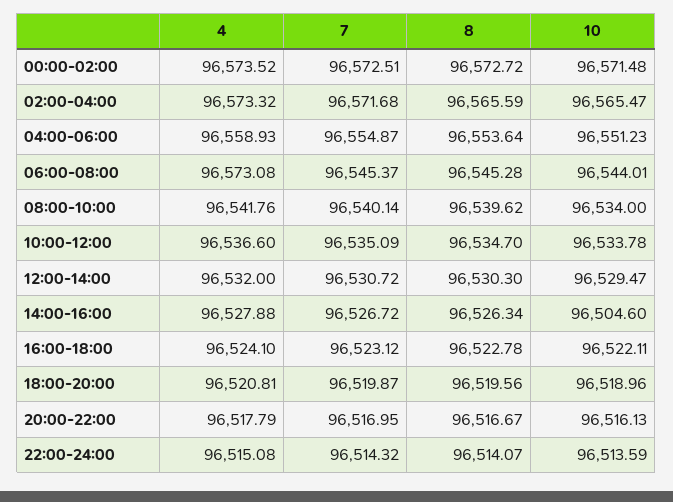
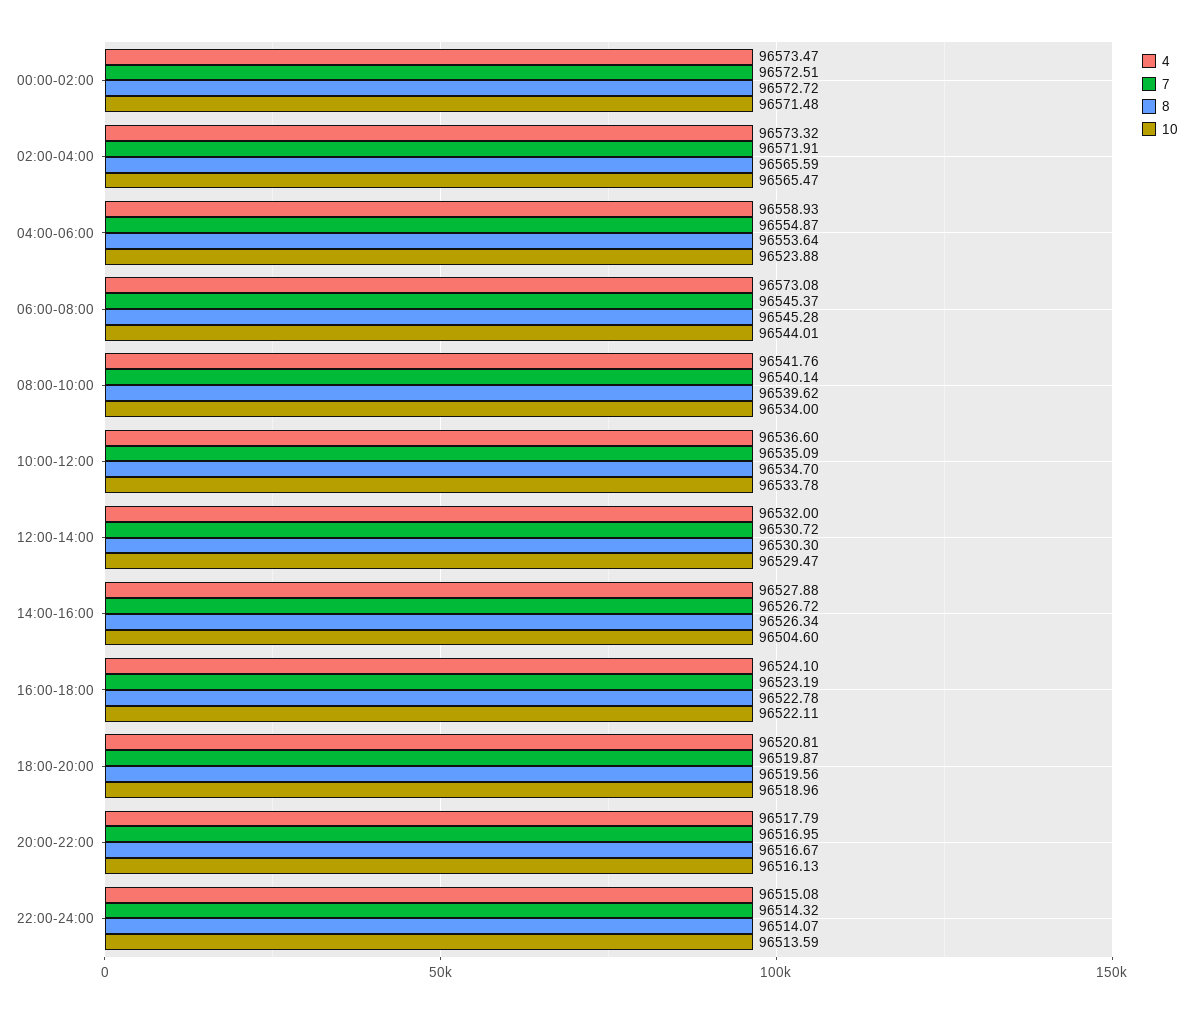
  {
    "4": {
-     "00:00-02:00": 96573.52,
+     "00:00-02:00": 96573.47,
      "02:00-04:00": 96573.32,
      "04:00-06:00": 96558.93,
      "06:00-08:00": 96573.08,
      "08:00-10:00": 96541.76,
      "10:00-12:00": 96536.6,
      "12:00-14:00": 96532,
      "14:00-16:00": 96527.88,
      "16:00-18:00": 96524.1,
      "18:00-20:00": 96520.81,
      "20:00-22:00": 96517.79,
      "22:00-24:00": 96515.08
    },
    "7": {
      "00:00-02:00": 96572.51,
-     "02:00-04:00": 96571.68,
+     "02:00-04:00": 96571.91,
      "04:00-06:00": 96554.87,
      "06:00-08:00": 96545.37,
      "08:00-10:00": 96540.14,
      "10:00-12:00": 96535.09,
      "12:00-14:00": 96530.72,
      "14:00-16:00": 96526.72,
-     "16:00-18:00": 96523.12,
+     "16:00-18:00": 96523.19,
      "18:00-20:00": 96519.87,
      "20:00-22:00": 96516.95,
      "22:00-24:00": 96514.32
    },
    "8": {
      "00:00-02:00": 96572.72,
      "02:00-04:00": 96565.59,
      "04:00-06:00": 96553.64,
      "06:00-08:00": 96545.28,
      "08:00-10:00": 96539.62,
      "10:00-12:00": 96534.7,
      "12:00-14:00": 96530.3,
      "14:00-16:00": 96526.34,
      "16:00-18:00": 96522.78,
      "18:00-20:00": 96519.56,
      "20:00-22:00": 96516.67,
      "22:00-24:00": 96514.07
    },
    "10": {
      "00:00-02:00": 96571.48,
      "02:00-04:00": 96565.47,
-     "04:00-06:00": 96551.23,
+     "04:00-06:00": 96523.88,
      "06:00-08:00": 96544.01,
      "08:00-10:00": 96534,
      "10:00-12:00": 96533.78,
      "12:00-14:00": 96529.47,
      "14:00-16:00": 96504.6,
      "16:00-18:00": 96522.11,
      "18:00-20:00": 96518.96,
      "20:00-22:00": 96516.13,
      "22:00-24:00": 96513.59
    }
  }

